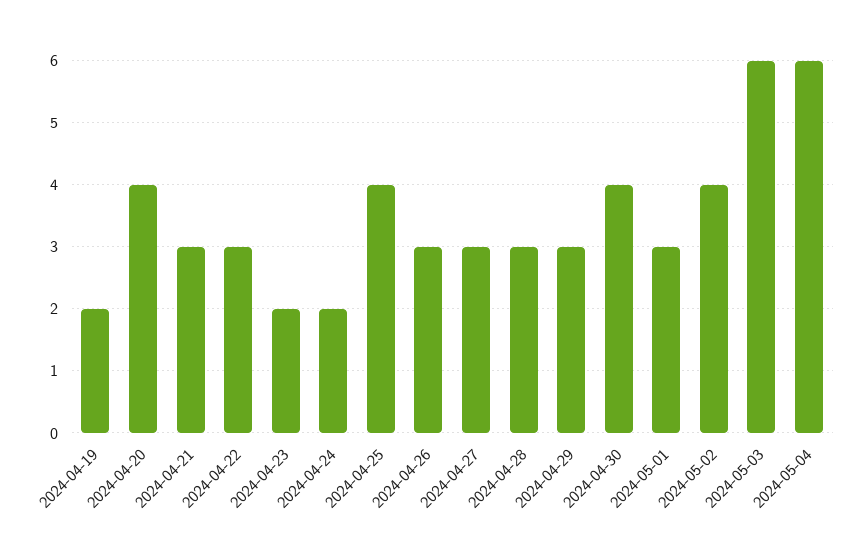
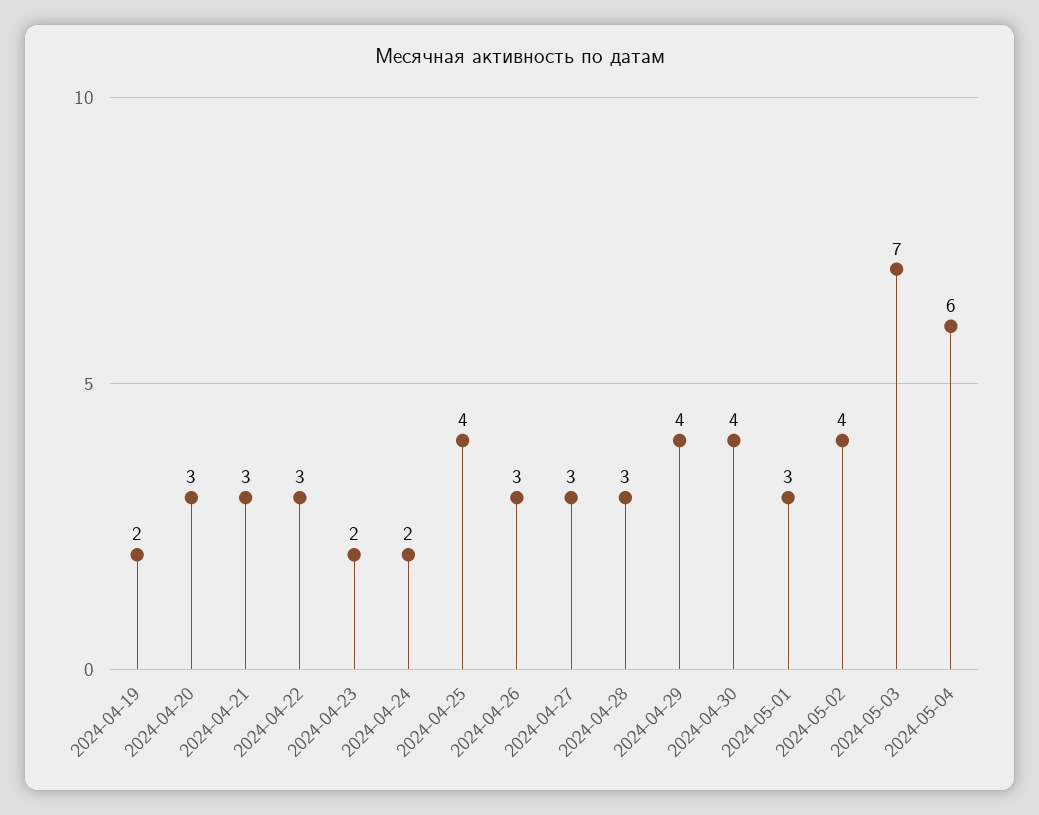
  {
    "2024-04-19": 2,
-   "2024-04-20": 4,
+   "2024-04-20": 3,
    "2024-04-21": 3,
    "2024-04-22": 3,
    "2024-04-23": 2,
    "2024-04-24": 2,
    "2024-04-25": 4,
    "2024-04-26": 3,
    "2024-04-27": 3,
    "2024-04-28": 3,
-   "2024-04-29": 3,
+   "2024-04-29": 4,
    "2024-04-30": 4,
    "2024-05-01": 3,
    "2024-05-02": 4,
-   "2024-05-03": 6,
+   "2024-05-03": 7,
    "2024-05-04": 6
  }

